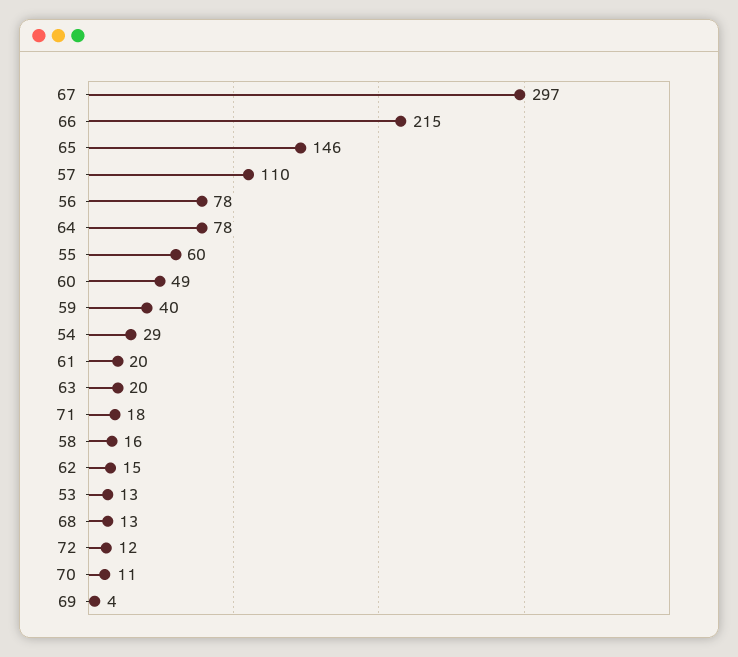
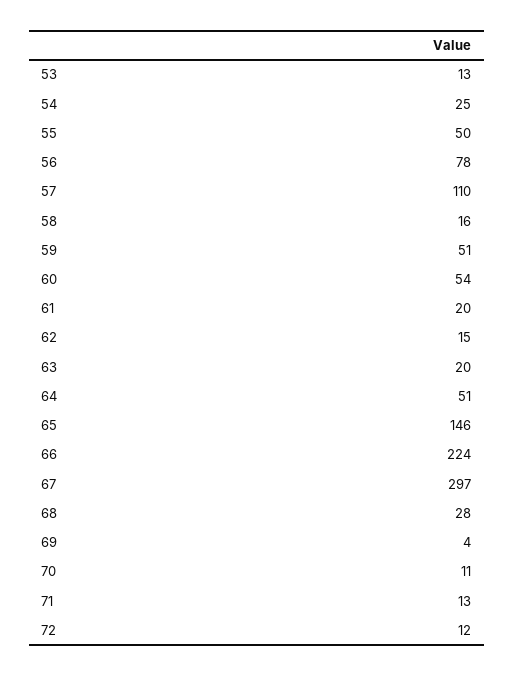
  {
    "67": 297,
-   "66": 215,
+   "66": 224,
    "65": 146,
    "57": 110,
    "56": 78,
-   "64": 78,
+   "64": 51,
-   "55": 60,
+   "55": 50,
-   "60": 49,
+   "60": 54,
-   "59": 40,
+   "59": 51,
-   "54": 29,
+   "54": 25,
    "61": 20,
    "63": 20,
-   "71": 18,
+   "71": 13,
    "58": 16,
    "62": 15,
    "53": 13,
-   "68": 13,
+   "68": 28,
    "72": 12,
    "70": 11,
    "69": 4
  }

